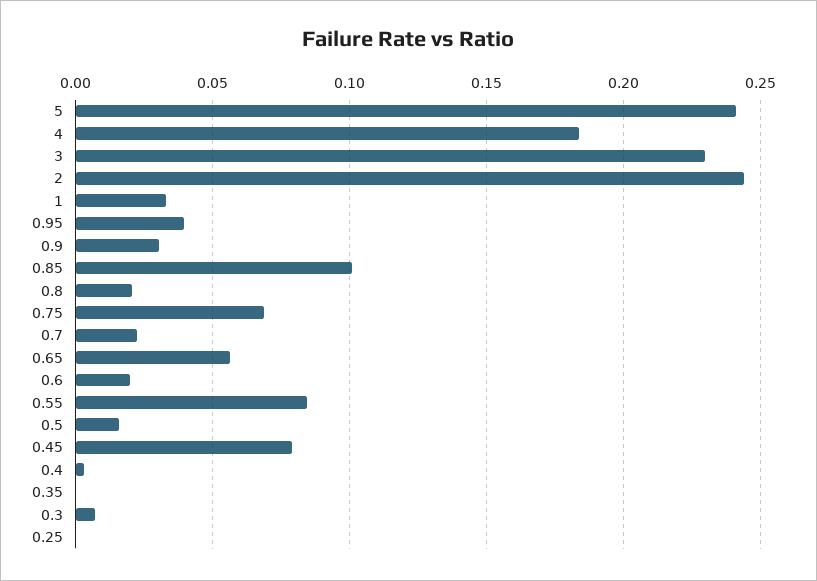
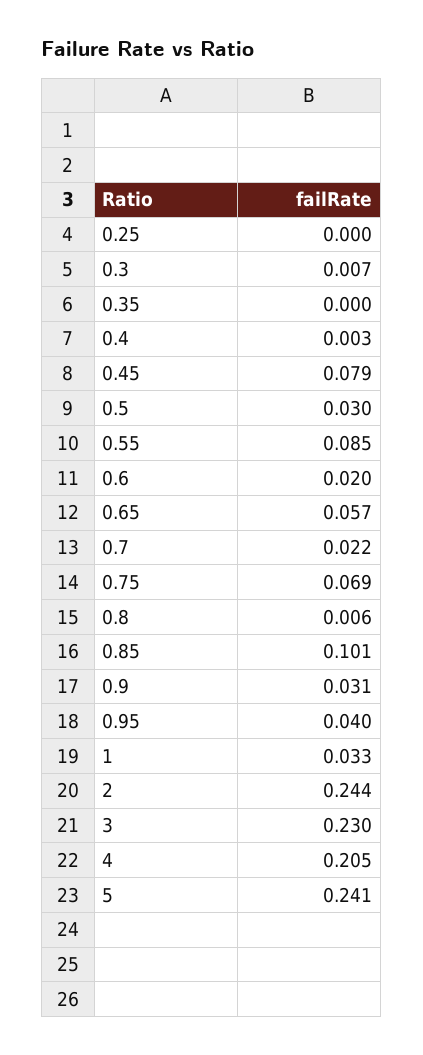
  {
    "5": 0.241,
-   "4": 0.185,
+   "4": 0.205,
    "3": 0.23,
    "2": 0.244,
    "1": 0.033,
    "0.95": 0.04,
    "0.9": 0.031,
    "0.85": 0.101,
-   "0.8": 0.02,
+   "0.8": 0.006,
    "0.75": 0.069,
    "0.7": 0.022,
    "0.65": 0.057,
    "0.6": 0.02,
    "0.55": 0.085,
-   "0.5": 0.015,
+   "0.5": 0.03,
    "0.45": 0.079,
    "0.4": 0.003,
    "0.35": 0,
    "0.3": 0.007,
    "0.25": 0
  }

